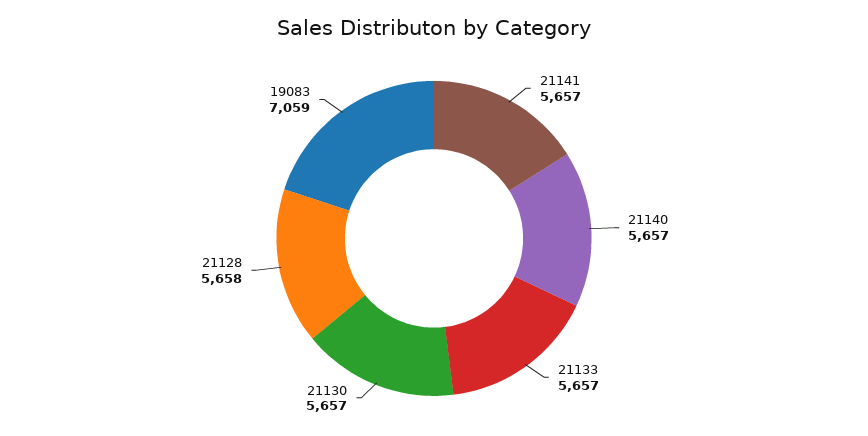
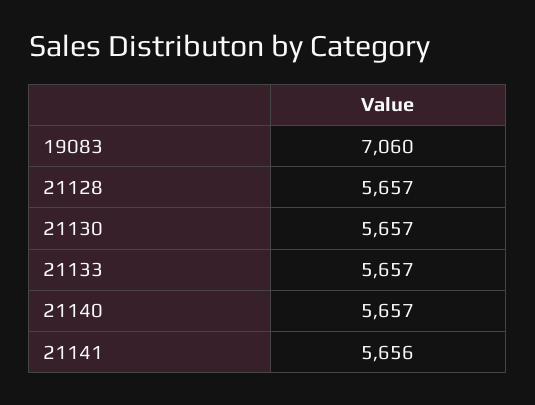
  {
-   "21141": 5657,
+   "21141": 5656,
    "21140": 5657,
    "21133": 5657,
    "21130": 5657,
-   "21128": 5658,
+   "21128": 5657,
-   "19083": 7059
+   "19083": 7060
  }

